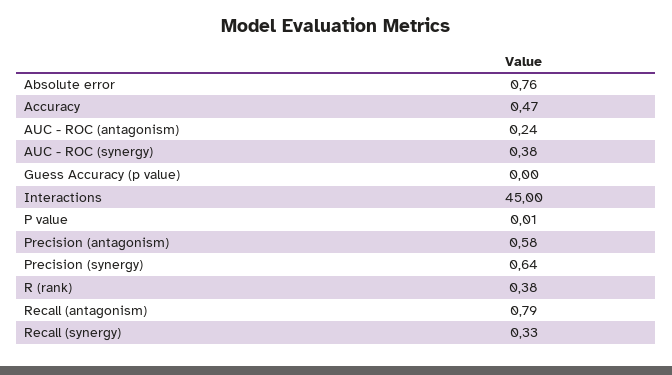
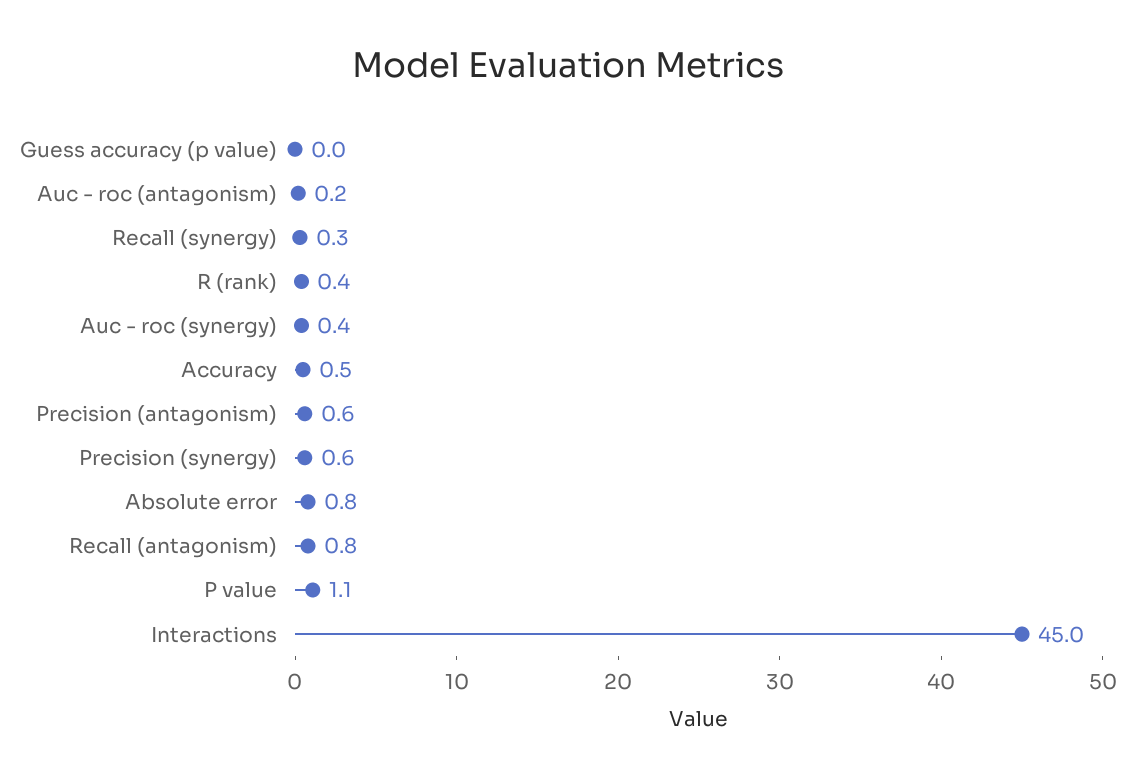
  {
    "Absolute error": 0.76,
    "Accuracy": 0.47,
    "AUC - ROC (antagonism)": 0.24,
    "AUC - ROC (synergy)": 0.38,
    "Guess Accuracy (p value)": 0,
    "Interactions": 45,
-   "P value": 0.01,
+   "P value": 1.1,
    "Precision (antagonism)": 0.58,
    "Precision (synergy)": 0.64,
    "R (rank)": 0.38,
    "Recall (antagonism)": 0.79,
    "Recall (synergy)": 0.33
  }

